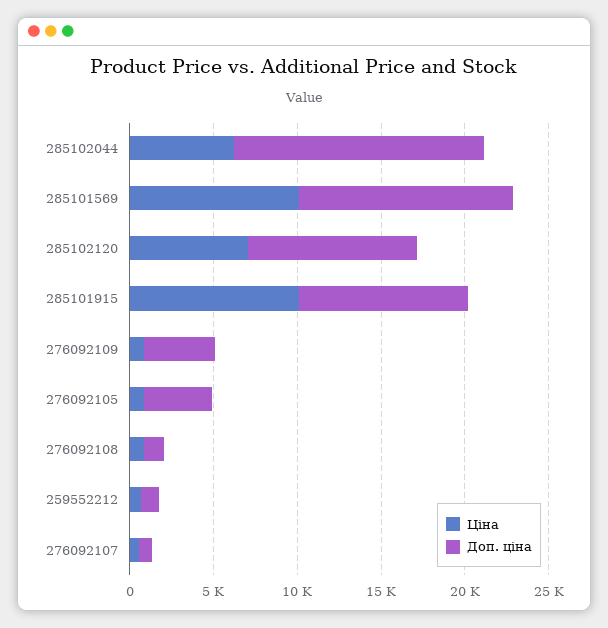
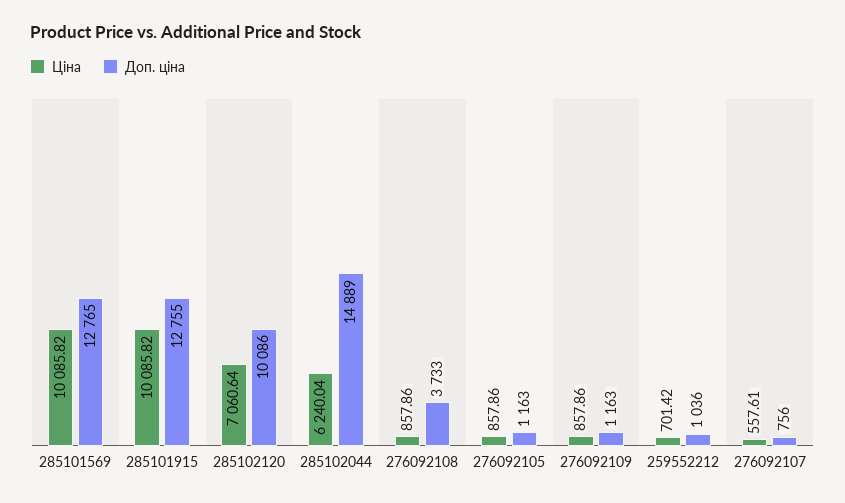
  {
    "Ціна": {
      "285102044": 6240.04,
      "285101569": 10085.82,
      "285102120": 7060.64,
      "285101915": 10085.82,
      "276092109": 857.86,
      "276092105": 857.86,
      "276092108": 857.86,
      "259552212": 701.42,
      "276092107": 557.61
    },
    "Доп. ціна": {
      "285102044": 14889,
      "285101569": 12765,
      "285102120": 10086,
-     "285101915": 10000,
+     "285101915": 12755,
-     "276092109": 4000,
+     "276092109": 1163,
-     "276092105": 4000,
+     "276092105": 1163,
-     "276092108": 1000,
+     "276092108": 3733,
      "259552212": 1036,
      "276092107": 756
    }
  }

